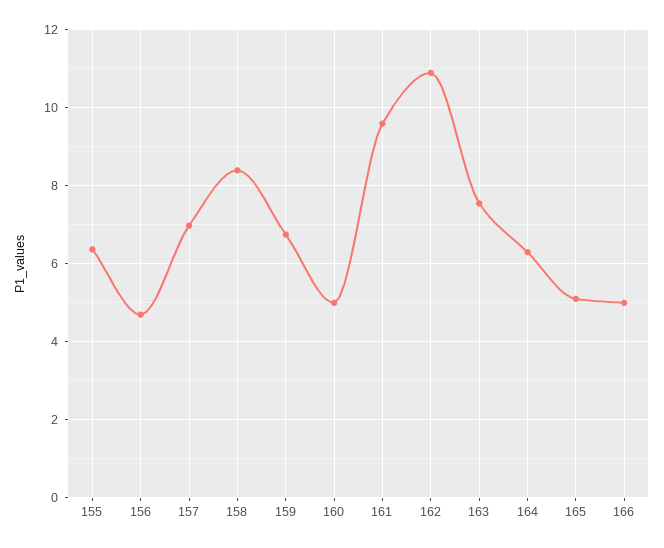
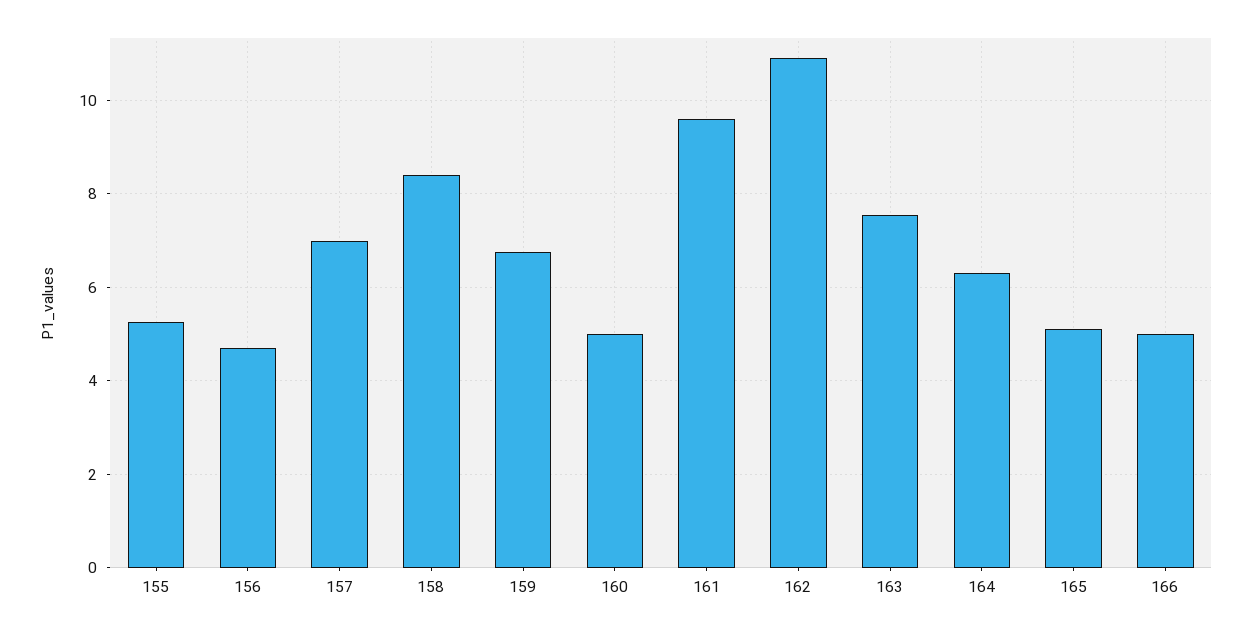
  {
-   "155": 6.4,
+   "155": 5.2,
    "156": 4.8,
    "157": 7,
    "158": 8.4,
    "159": 6.8,
    "160": 5,
    "161": 9.6,
    "162": 11,
    "163": 7.6,
    "164": 6.4,
    "165": 5.2,
    "166": 5
  }

